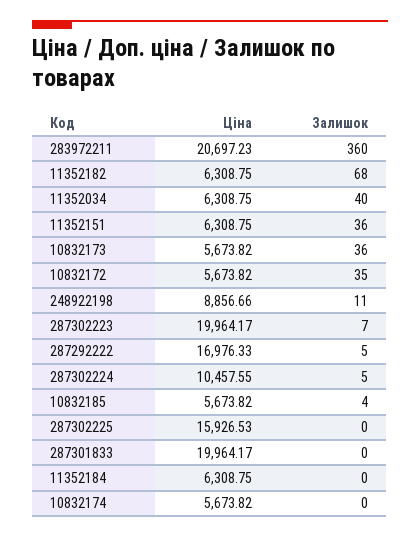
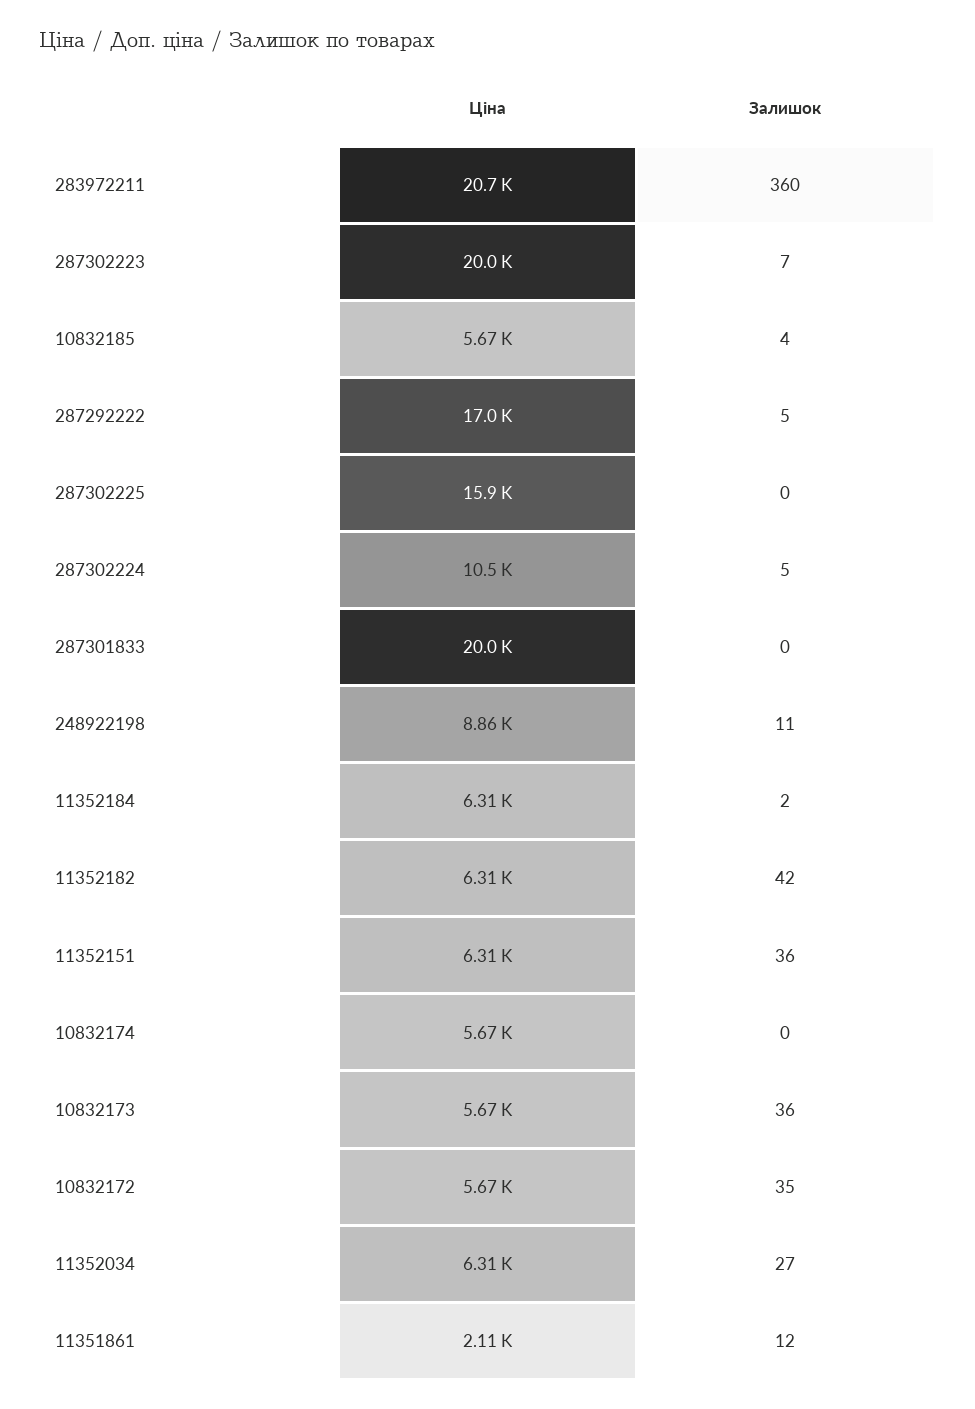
  {
    "Ціна": {
      "283972211": 20697.23,
      "11352182": 6308.75,
      "11352034": 6308.75,
      "11352151": 6308.75,
      "10832173": 5673.82,
      "10832172": 5673.82,
      "248922198": 8856.66,
      "287302223": 19964.17,
      "287292222": 16976.33,
      "287302224": 10457.55,
      "10832185": 5673.82,
      "287302225": 15926.53,
      "287301833": 19964.17,
      "11352184": 6308.75,
-     "10832174": 5673.82
+     "10832174": 5673.82,
+     "11351861": 2110
    },
    "Залишок": {
      "283972211": 360,
-     "11352182": 68,
+     "11352182": 42,
-     "11352034": 40,
+     "11352034": 27,
      "11352151": 36,
      "10832173": 36,
      "10832172": 35,
      "248922198": 11,
      "287302223": 7,
      "287292222": 5,
      "287302224": 5,
      "10832185": 4,
      "287302225": 0,
      "287301833": 0,
-     "11352184": 0,
+     "11352184": 2,
-     "10832174": 0
+     "10832174": 0,
+     "11351861": 12
    }
  }

